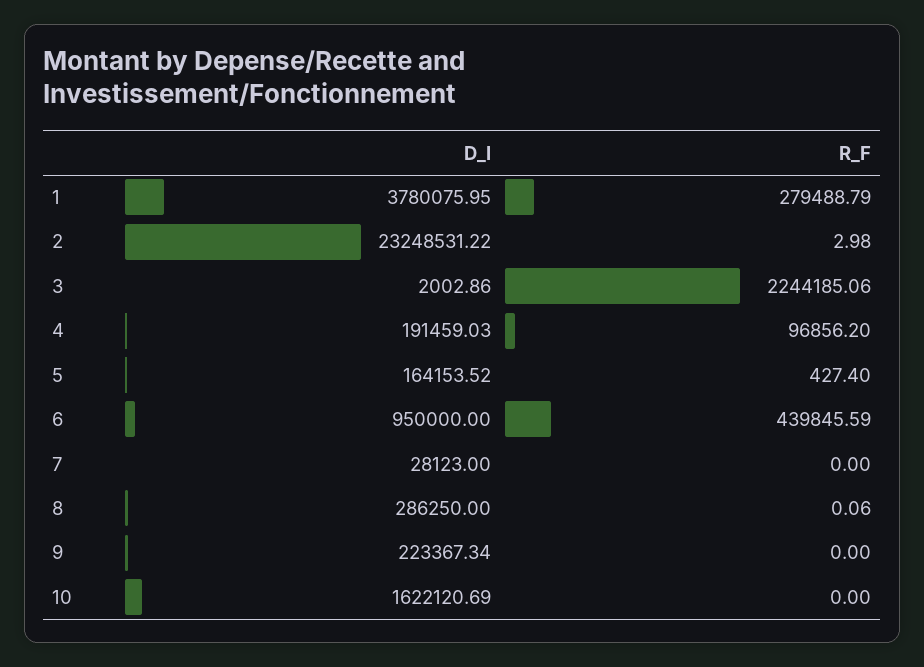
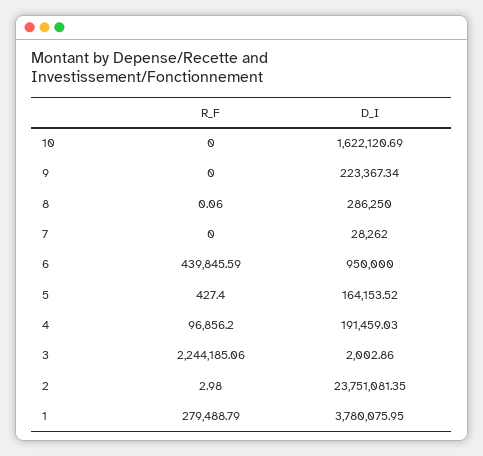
  {
    "D_I": {
      "1": 3780075.95,
-     "2": 23248531.22,
+     "2": 23751081.35,
      "3": 2002.86,
      "4": 191459.03,
      "5": 164153.52,
      "6": 950000,
-     "7": 28123,
+     "7": 28262,
      "8": 286250,
      "9": 223367.34,
      "10": 1622120.69
    },
    "R_F": {
      "1": 279488.79,
      "2": 2.98,
      "3": 2244185.06,
      "4": 96856.2,
      "5": 427.4,
      "6": 439845.59,
      "7": 0,
      "8": 0.06,
      "9": 0,
      "10": 0
    }
  }

